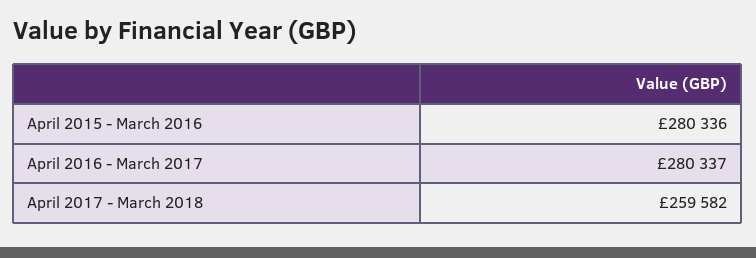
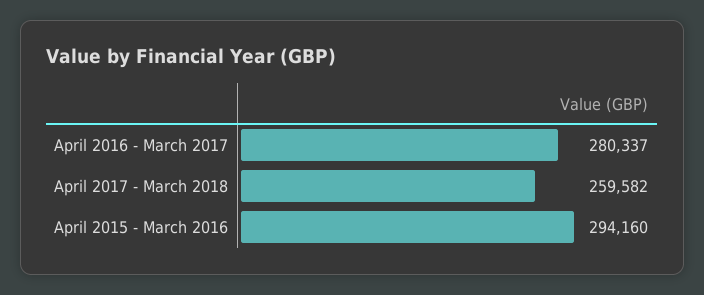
  {
-   "April 2015 - March 2016": 280336,
+   "April 2015 - March 2016": 294160,
    "April 2016 - March 2017": 280337,
    "April 2017 - March 2018": 259582
  }

